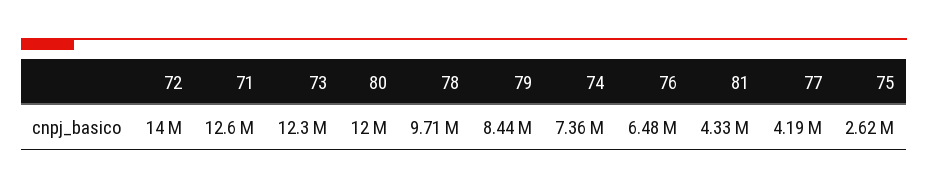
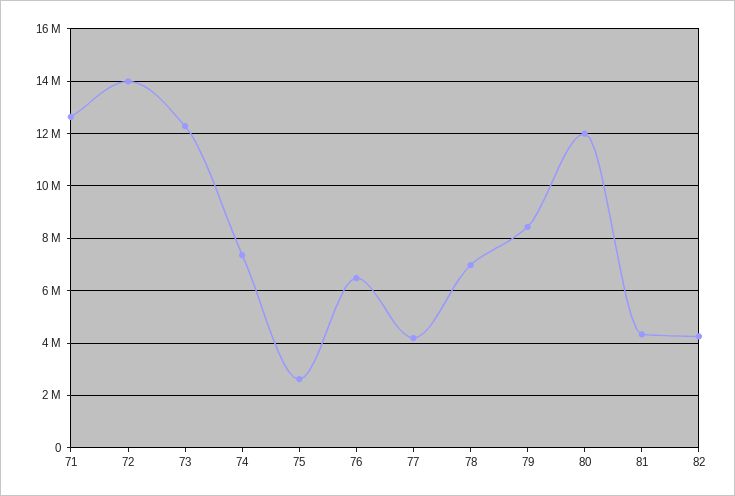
  {
    "72": 14000000,
    "71": 12600000,
    "73": 12300000,
    "80": 12000000,
-   "78": 9710000,
+   "78": 7000000,
    "79": 8440000,
    "74": 7360000,
    "76": 6480000,
    "81": 4330000,
    "77": 4190000,
-   "75": 2620000
+   "75": 2620000,
+   "82": 4250000
  }

